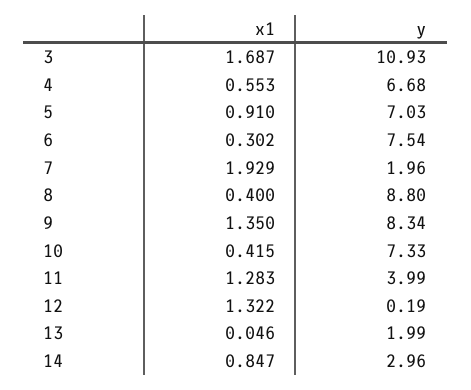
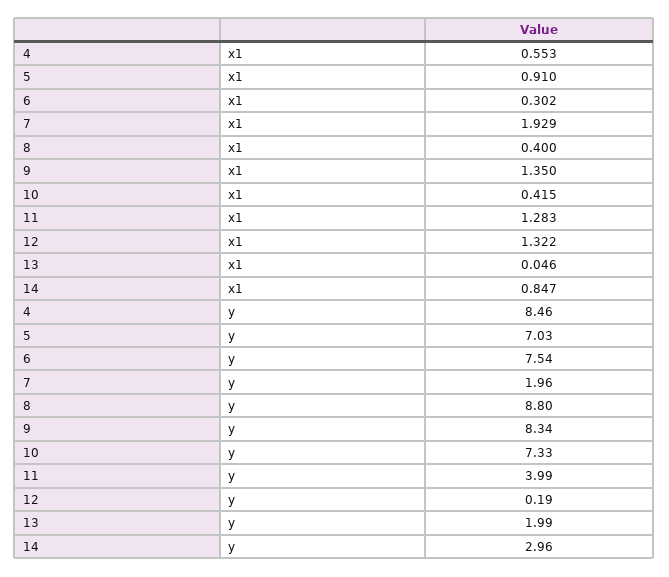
  {
    "x1": {
-     "3": 1.687,
      "4": 0.553,
      "5": 0.91,
      "6": 0.302,
      "7": 1.929,
      "8": 0.4,
      "9": 1.35,
      "10": 0.415,
      "11": 1.283,
      "12": 1.322,
      "13": 0.046,
      "14": 0.847
    },
    "y": {
-     "3": 10.93,
-     "4": 6.68,
+     "4": 8.46,
      "5": 7.03,
      "6": 7.54,
      "7": 1.96,
      "8": 8.8,
      "9": 8.34,
      "10": 7.33,
      "11": 3.99,
      "12": 0.19,
      "13": 1.99,
      "14": 2.96
    }
  }

